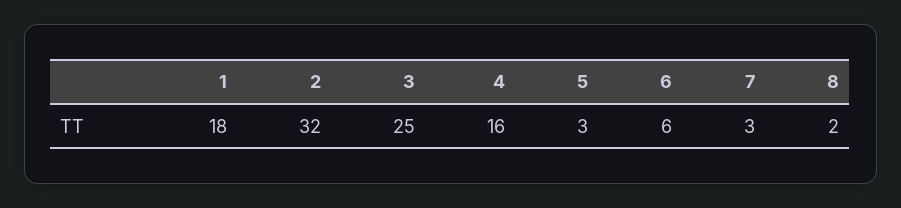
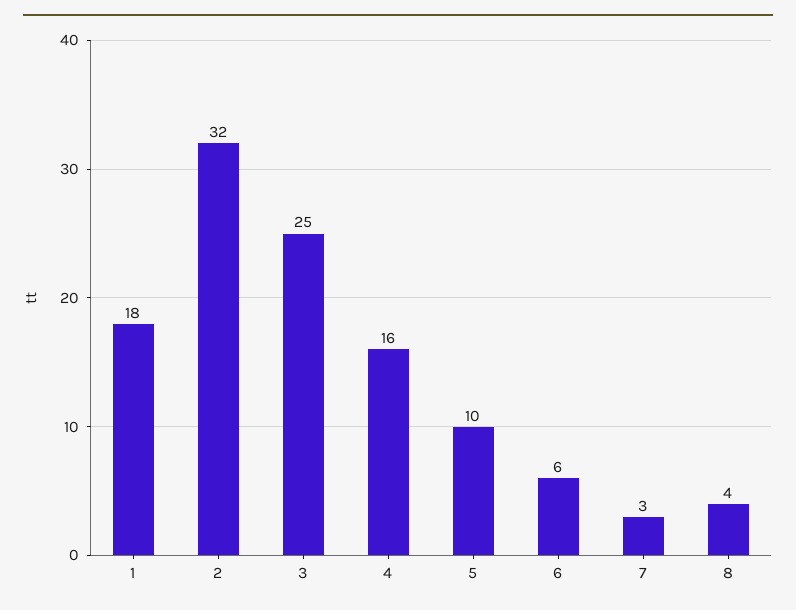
  {
    "1": 18,
    "2": 32,
    "3": 25,
    "4": 16,
-   "5": 3,
+   "5": 10,
    "6": 6,
    "7": 3,
-   "8": 2
+   "8": 4
  }

